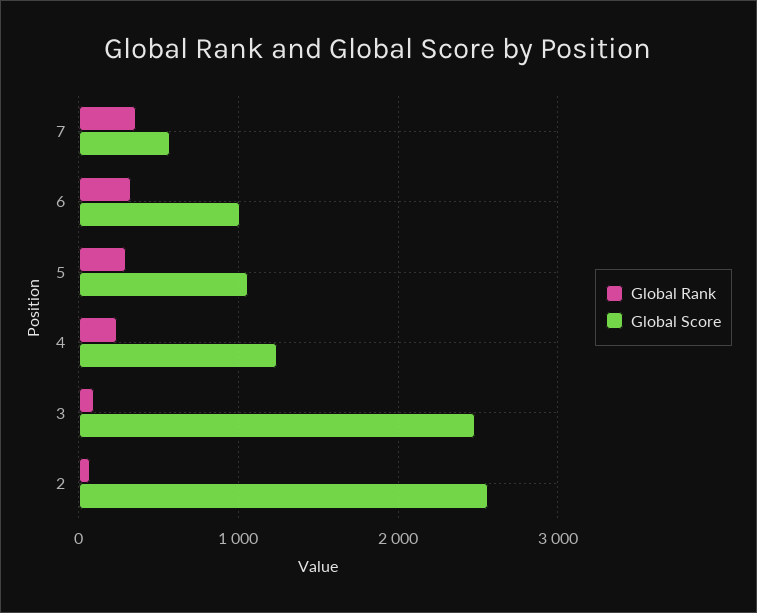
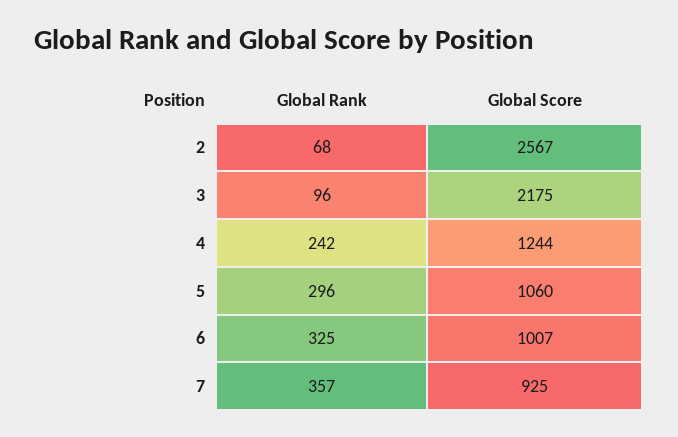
  {
    "Global Rank": {
      "7": 357,
      "6": 325,
      "5": 296,
      "4": 242,
      "3": 96,
      "2": 68
    },
    "Global Score": {
-     "7": 600,
+     "7": 925,
      "6": 1007,
      "5": 1060,
      "4": 1244,
-     "3": 2500,
+     "3": 2175,
      "2": 2567
    }
  }

